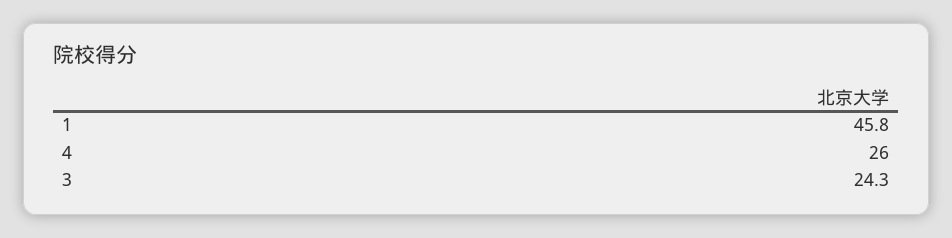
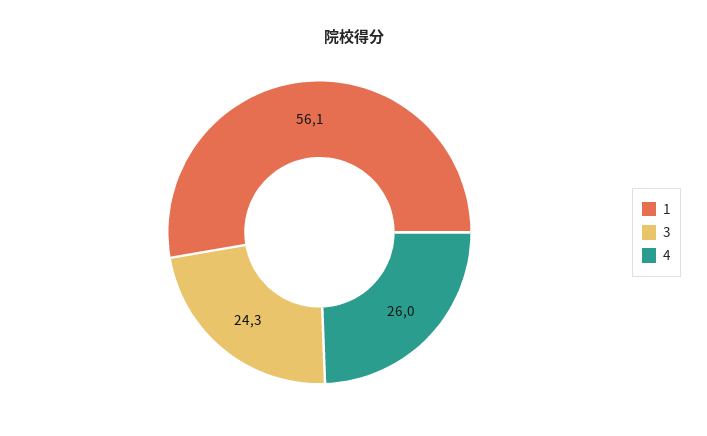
  {
-   "1": 45.8,
+   "1": 56.1,
    "4": 26,
    "3": 24.3
  }

